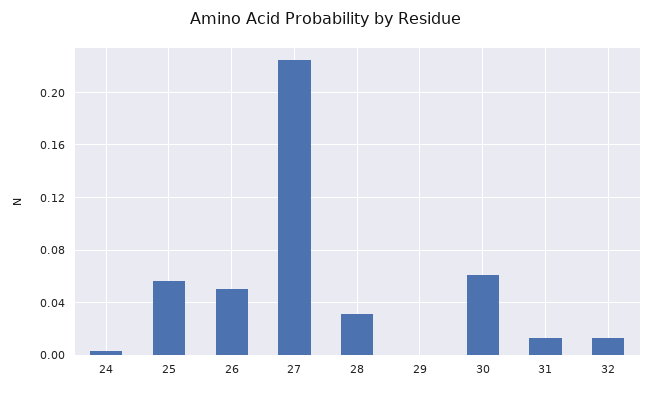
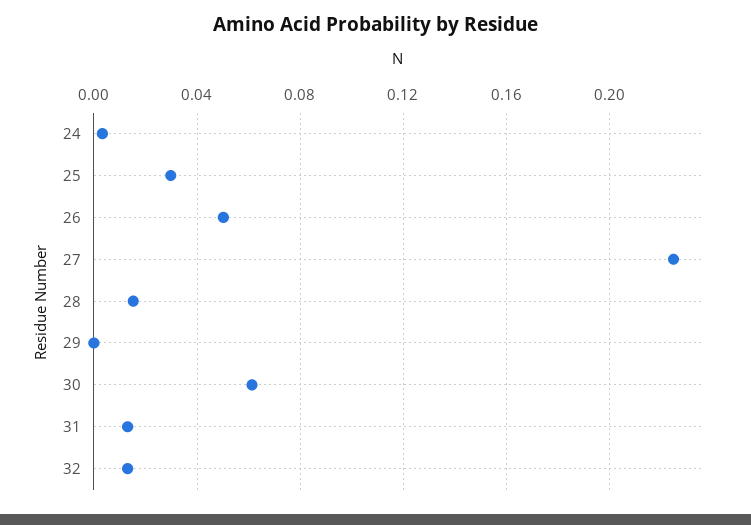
  {
    "24": 0.005,
-   "25": 0.055,
+   "25": 0.03,
    "26": 0.05,
    "27": 0.225,
-   "28": 0.03,
+   "28": 0.015,
    "29": 0,
    "30": 0.06,
    "31": 0.015,
    "32": 0.015
  }

